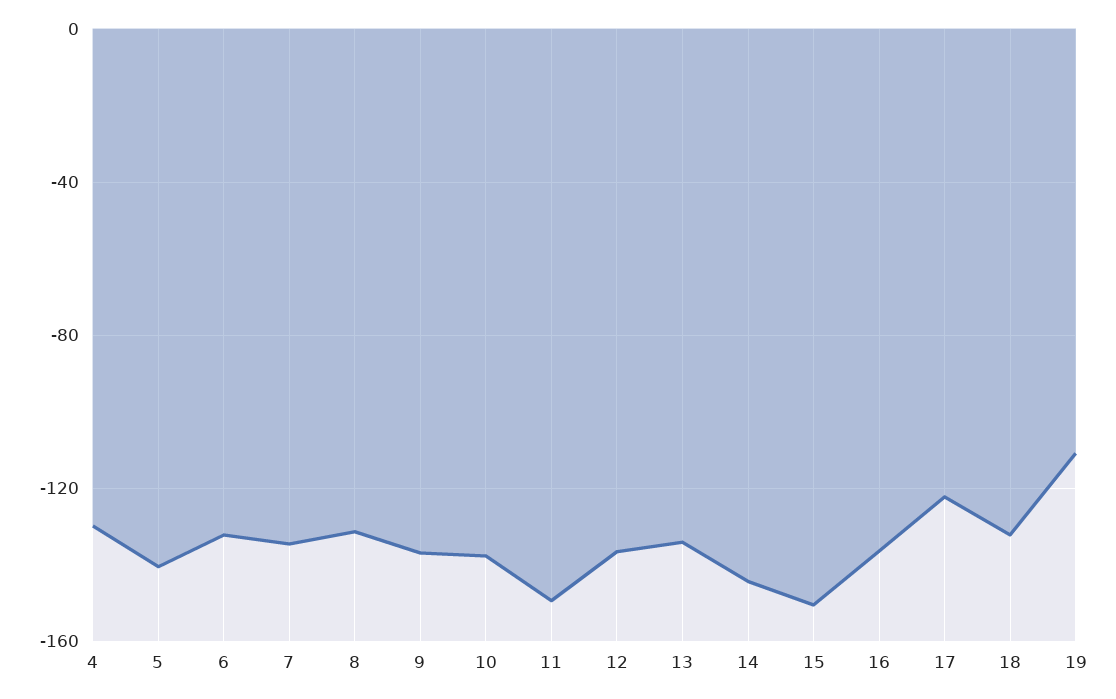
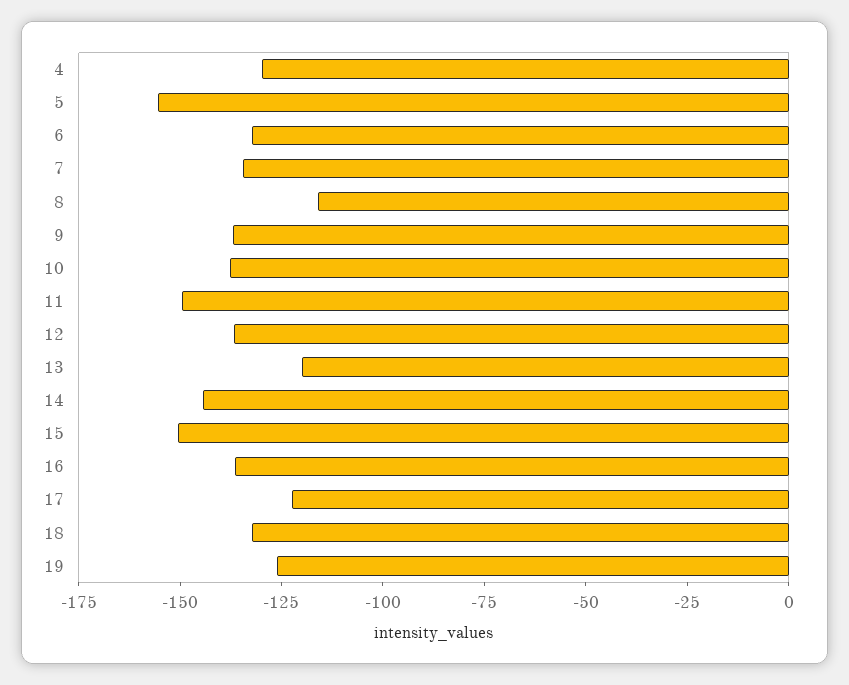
  {
    "4": -130,
-   "5": -140,
+   "5": -155,
    "6": -130,
    "7": -135,
-   "8": -130,
+   "8": -115,
    "9": -135,
    "10": -140,
    "11": -150,
    "12": -135,
-   "13": -135,
+   "13": -120,
    "14": -145,
    "15": -150,
    "16": -135,
    "17": -120,
    "18": -130,
-   "19": -110
+   "19": -125
  }

